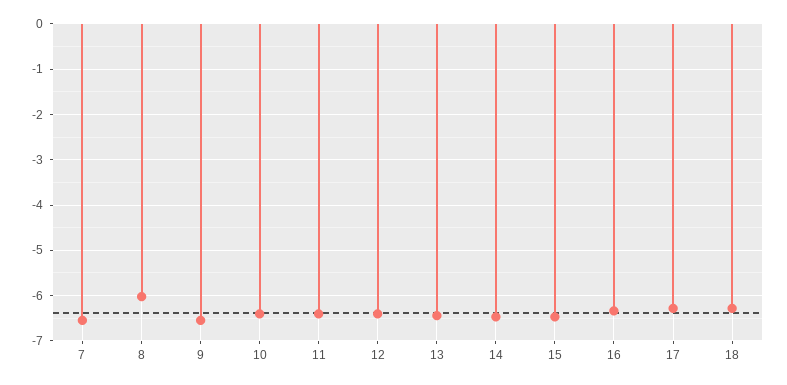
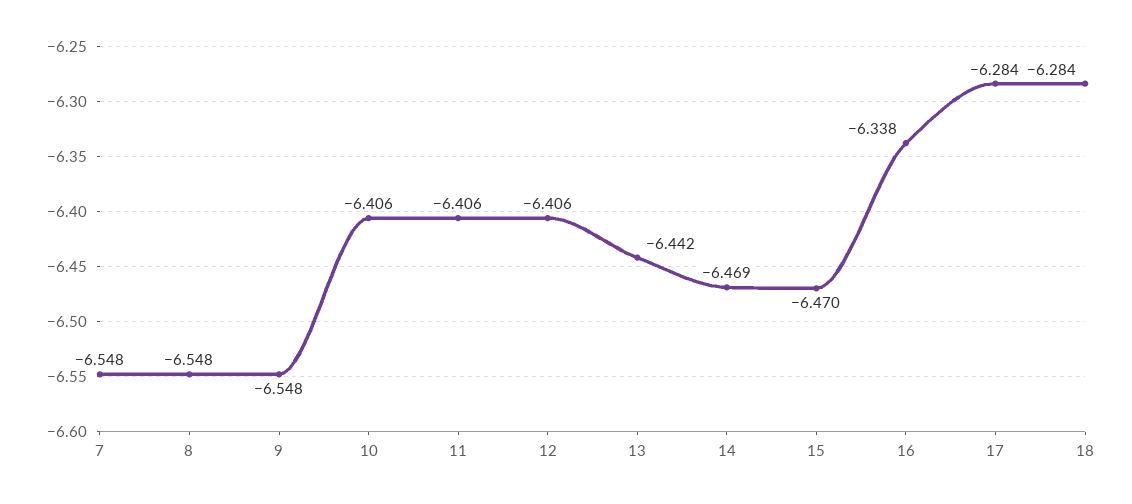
  {
    "7": -6.548,
-   "8": -6,
+   "8": -6.548,
    "9": -6.548,
    "10": -6.406,
    "11": -6.406,
    "12": -6.406,
    "13": -6.442,
    "14": -6.469,
    "15": -6.47,
    "16": -6.338,
    "17": -6.284,
    "18": -6.284
  }

